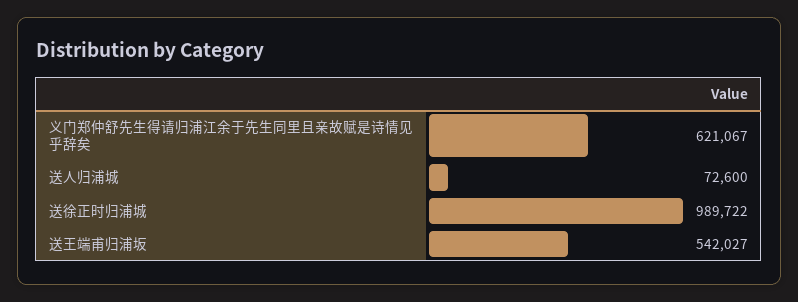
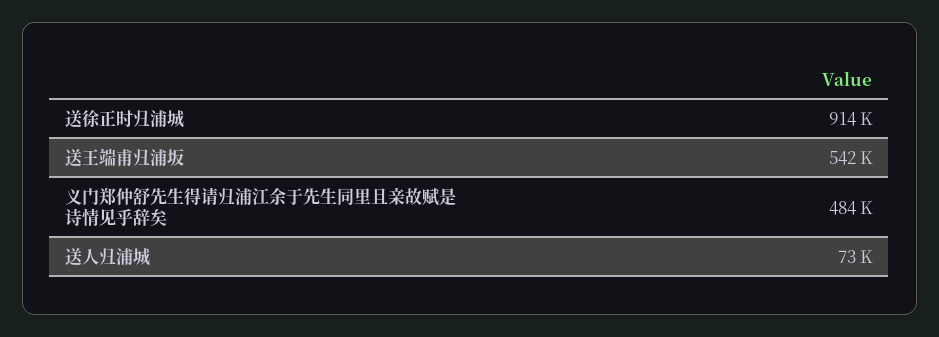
  {
-   "义门郑仲舒先生得请归浦江余于先生同里且亲故赋是诗情见乎辞矣": 621067,
+   "义门郑仲舒先生得请归浦江余于先生同里且亲故赋是诗情见乎辞矣": 484000,
    "送人归浦城": 72600,
-   "送徐正时归浦城": 989722,
+   "送徐正时归浦城": 914000,
    "送王端甫归浦坂": 542027
  }

